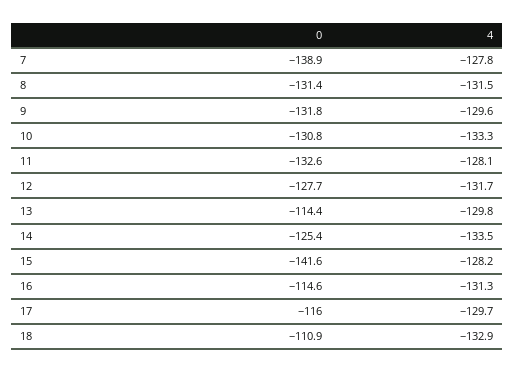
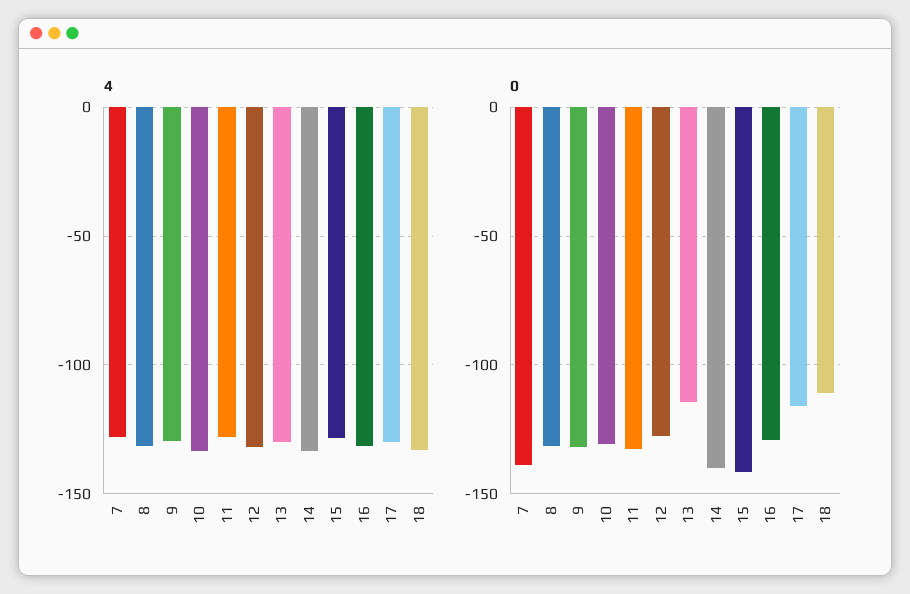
  {
    "0": {
      "7": -138.9,
      "8": -131.4,
      "9": -131.8,
      "10": -130.8,
      "11": -132.6,
      "12": -127.7,
      "13": -114.4,
-     "14": -125.4,
+     "14": -140,
      "15": -141.6,
-     "16": -114.6,
+     "16": -130,
      "17": -116,
      "18": -110.9
    },
    "4": {
      "7": -127.8,
      "8": -131.5,
      "9": -129.6,
      "10": -133.3,
      "11": -128.1,
      "12": -131.7,
      "13": -129.8,
      "14": -133.5,
      "15": -128.2,
      "16": -131.3,
      "17": -129.7,
      "18": -132.9
    }
  }

